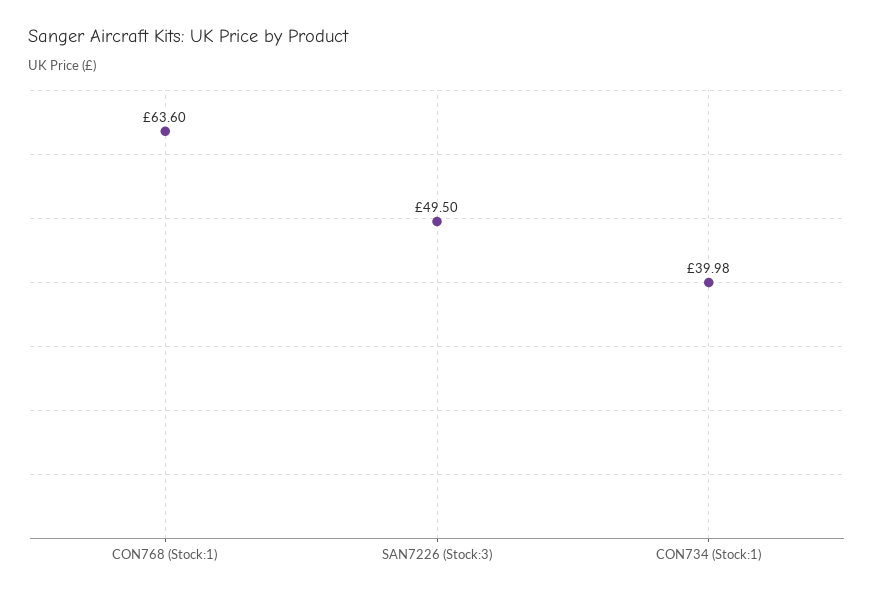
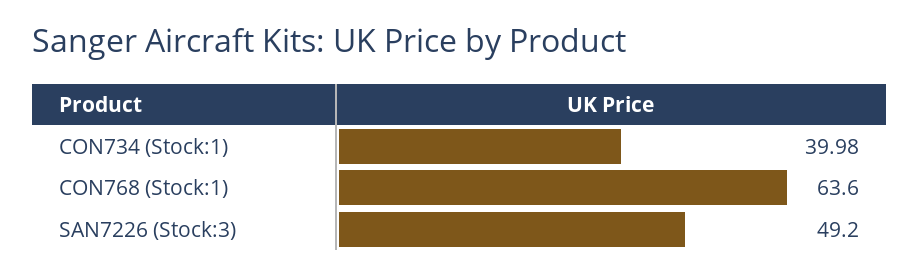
  {
    "CON768 (Stock:1)": 63.6,
-   "SAN7226 (Stock:3)": 49.5,
+   "SAN7226 (Stock:3)": 49.2,
    "CON734 (Stock:1)": 39.98
  }

